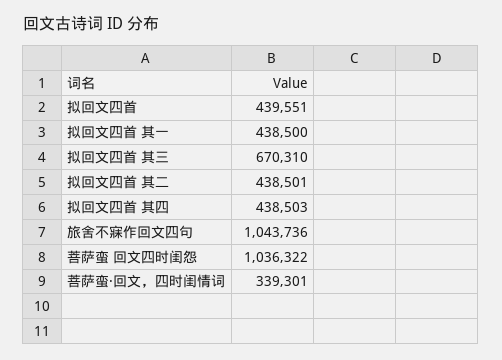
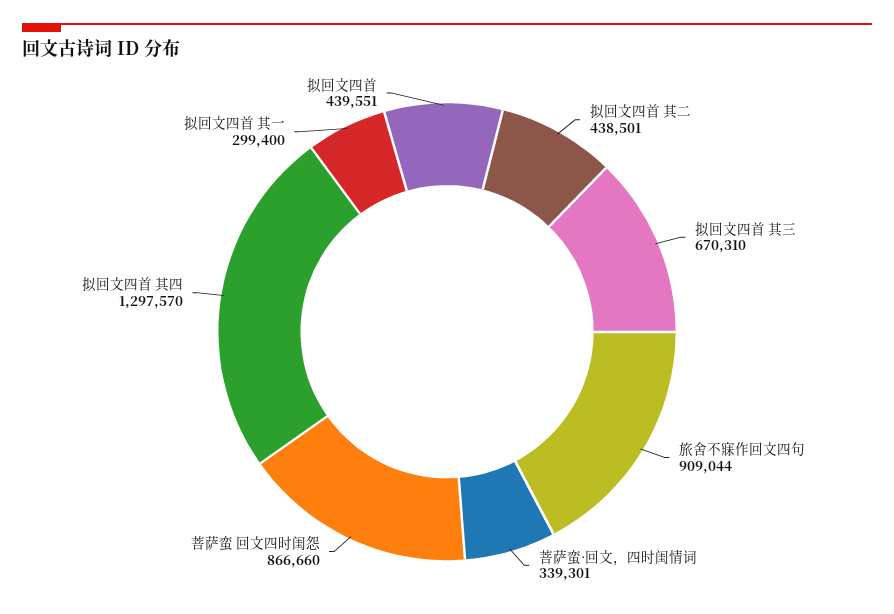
  {
    "拟回文四首": 439551,
-   "拟回文四首 其一": 438500,
+   "拟回文四首 其一": 299400,
    "拟回文四首 其三": 670310,
    "拟回文四首 其二": 438501,
-   "拟回文四首 其四": 438503,
+   "拟回文四首 其四": 1297570,
-   "旅舍不寐作回文四句": 1043736,
+   "旅舍不寐作回文四句": 909044,
-   "菩萨蛮 回文四时闺怨": 1036322,
+   "菩萨蛮 回文四时闺怨": 866660,
    "菩萨蛮·回文，四时闺情词": 339301
  }

